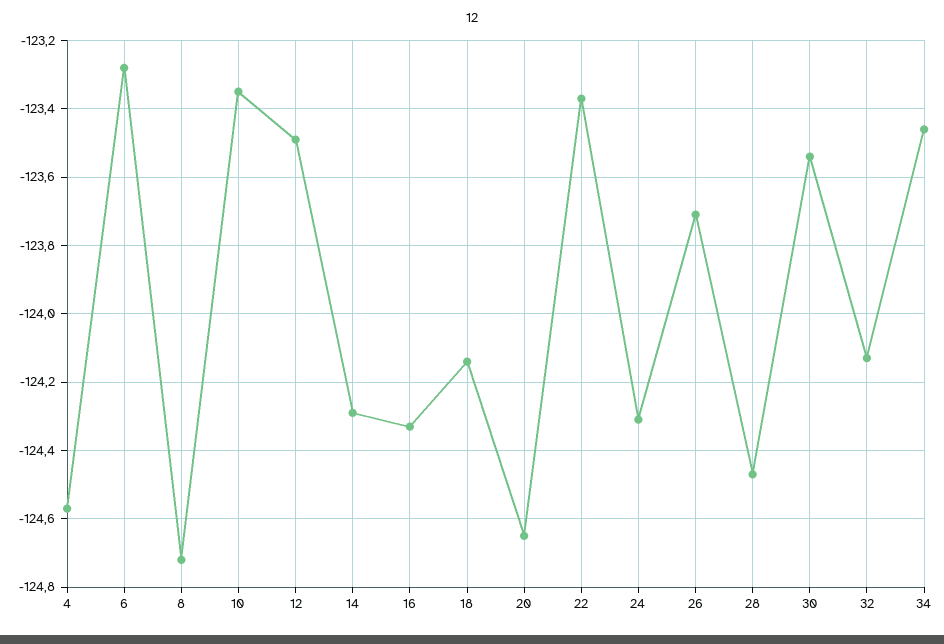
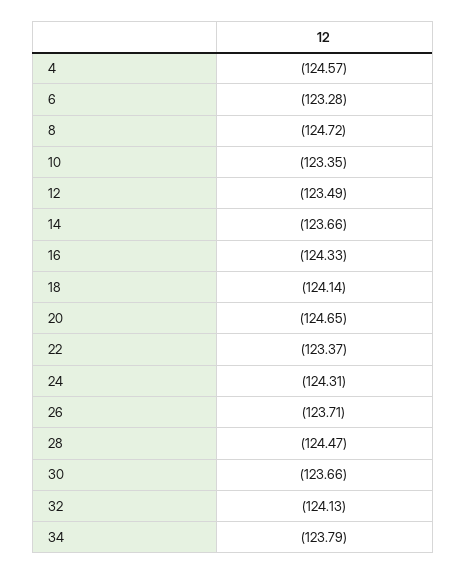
  {
    "4": -124.57,
    "6": -123.28,
    "8": -124.72,
    "10": -123.35,
    "12": -123.49,
-   "14": -124.3,
+   "14": -123.66,
    "16": -124.33,
    "18": -124.14,
    "20": -124.65,
    "22": -123.37,
    "24": -124.31,
    "26": -123.71,
    "28": -124.47,
-   "30": -123.55,
+   "30": -123.66,
    "32": -124.13,
-   "34": -123.45
+   "34": -123.79
  }

